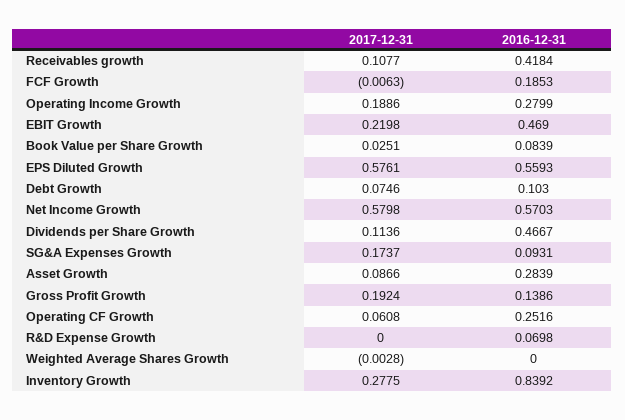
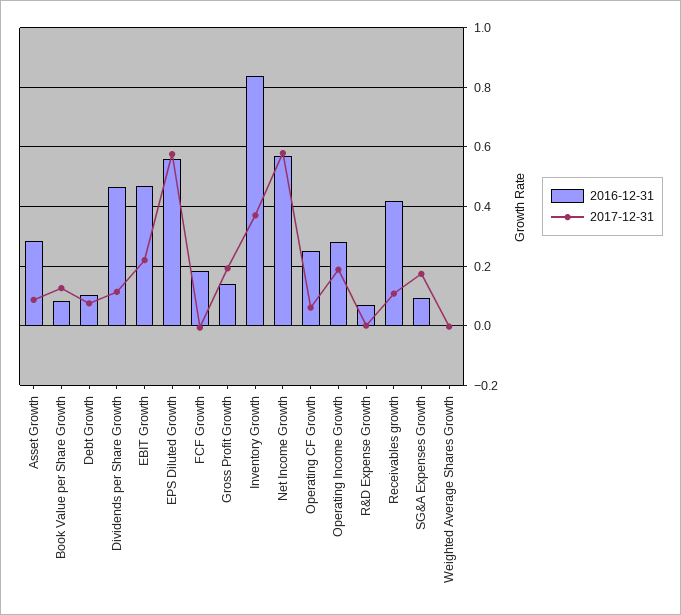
  {
    "2017-12-31": {
      "Receivables growth": 0.1077,
      "FCF Growth": -0.0063,
      "Operating Income Growth": 0.1886,
      "EBIT Growth": 0.2198,
-     "Book Value per Share Growth": 0.0251,
+     "Book Value per Share Growth": 0.125,
      "EPS Diluted Growth": 0.5761,
      "Debt Growth": 0.0746,
      "Net Income Growth": 0.5798,
      "Dividends per Share Growth": 0.1136,
      "SG&A Expenses Growth": 0.1737,
      "Asset Growth": 0.0866,
      "Gross Profit Growth": 0.1924,
      "Operating CF Growth": 0.0608,
      "R&D Expense Growth": 0,
      "Weighted Average Shares Growth": -0.0028,
-     "Inventory Growth": 0.2775
+     "Inventory Growth": 0.375
    },
    "2016-12-31": {
      "Receivables growth": 0.4184,
      "FCF Growth": 0.1853,
      "Operating Income Growth": 0.2799,
      "EBIT Growth": 0.469,
      "Book Value per Share Growth": 0.0839,
      "EPS Diluted Growth": 0.5593,
      "Debt Growth": 0.103,
      "Net Income Growth": 0.5703,
      "Dividends per Share Growth": 0.4667,
      "SG&A Expenses Growth": 0.0931,
      "Asset Growth": 0.2839,
      "Gross Profit Growth": 0.1386,
      "Operating CF Growth": 0.2516,
      "R&D Expense Growth": 0.0698,
      "Weighted Average Shares Growth": 0,
      "Inventory Growth": 0.8392
    }
  }

